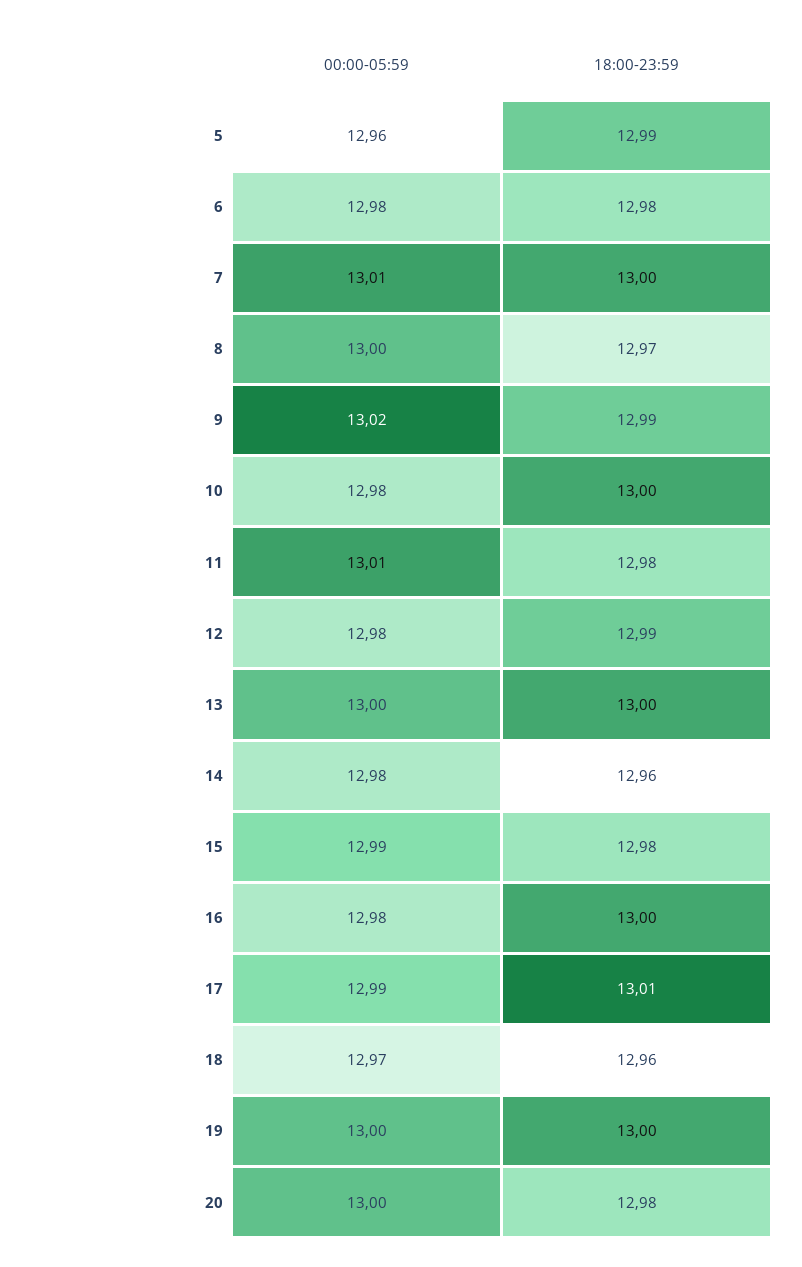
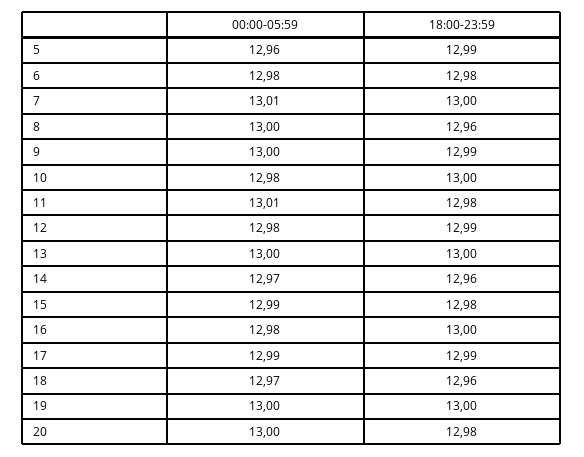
  {
    "00:00-05:59": {
      "5": 12.96,
      "6": 12.98,
      "7": 13.01,
      "8": 13,
-     "9": 13.02,
+     "9": 13,
      "10": 12.98,
      "11": 13.01,
      "12": 12.98,
      "13": 13,
-     "14": 12.98,
+     "14": 12.97,
      "15": 12.99,
      "16": 12.98,
      "17": 12.99,
      "18": 12.97,
      "19": 13,
      "20": 13
    },
    "18:00-23:59": {
      "5": 12.99,
      "6": 12.98,
      "7": 13,
-     "8": 12.97,
+     "8": 12.96,
      "9": 12.99,
      "10": 13,
      "11": 12.98,
      "12": 12.99,
      "13": 13,
      "14": 12.96,
      "15": 12.98,
      "16": 13,
-     "17": 13.01,
+     "17": 12.99,
      "18": 12.96,
      "19": 13,
      "20": 12.98
    }
  }

